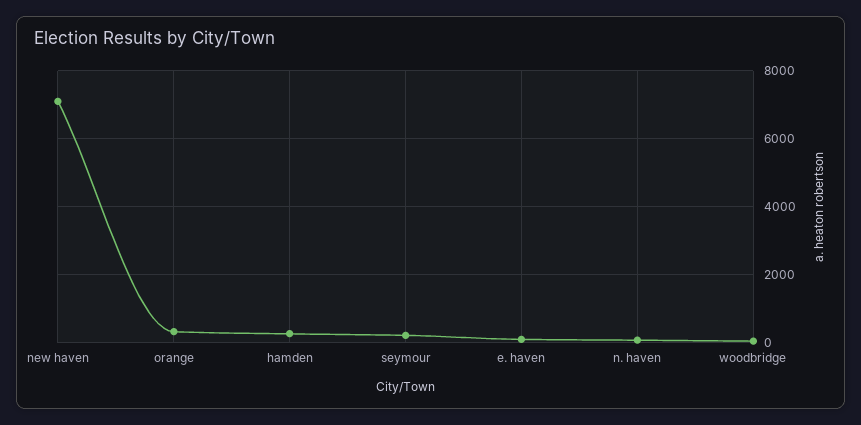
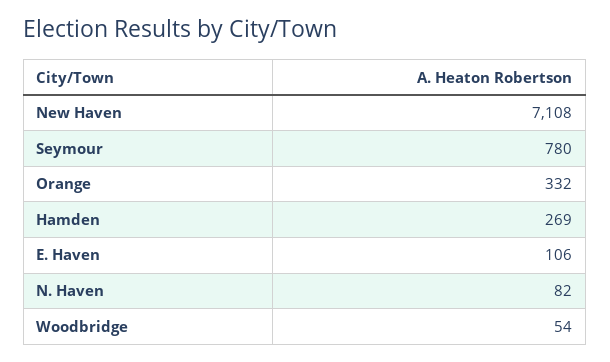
  {
    "new haven": 7108,
    "orange": 332,
    "hamden": 269,
-   "seymour": 200,
+   "seymour": 780,
    "e. haven": 106,
    "n. haven": 82,
    "woodbridge": 54
  }

